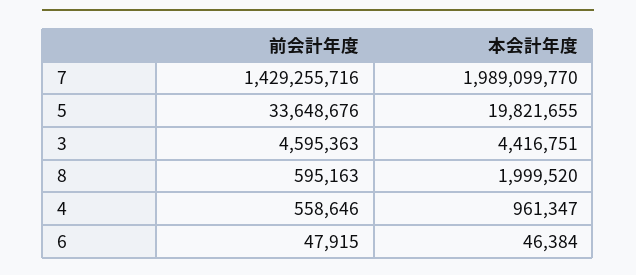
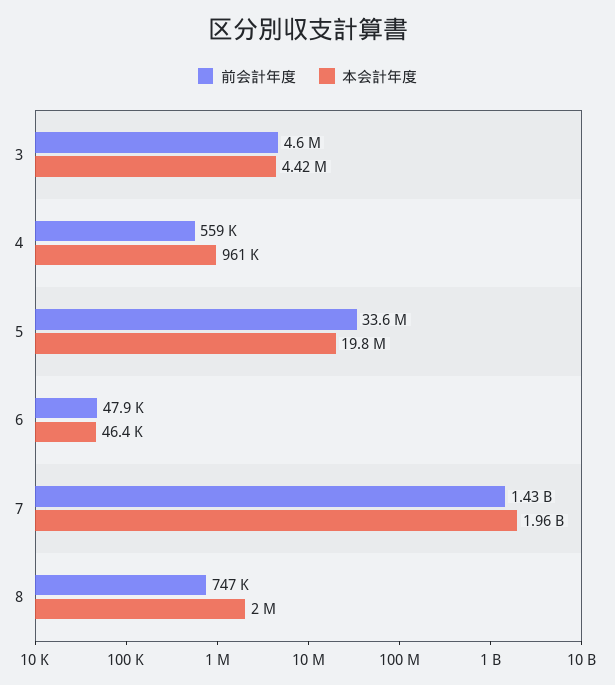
  {
    "前会計年度": {
      "7": 1429255716,
      "5": 33648676,
      "3": 4595363,
-     "8": 595163,
+     "8": 747000,
      "4": 558646,
      "6": 47915
    },
    "本会計年度": {
-     "7": 1989099770,
+     "7": 1960000000,
      "5": 19821655,
      "3": 4416751,
      "8": 1999520,
      "4": 961347,
      "6": 46384
    }
  }

